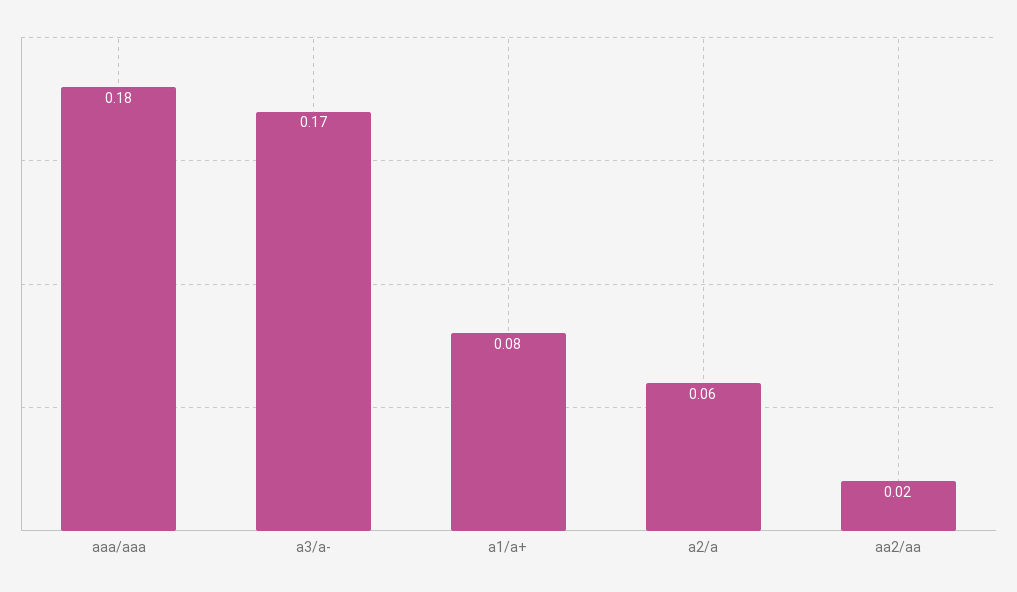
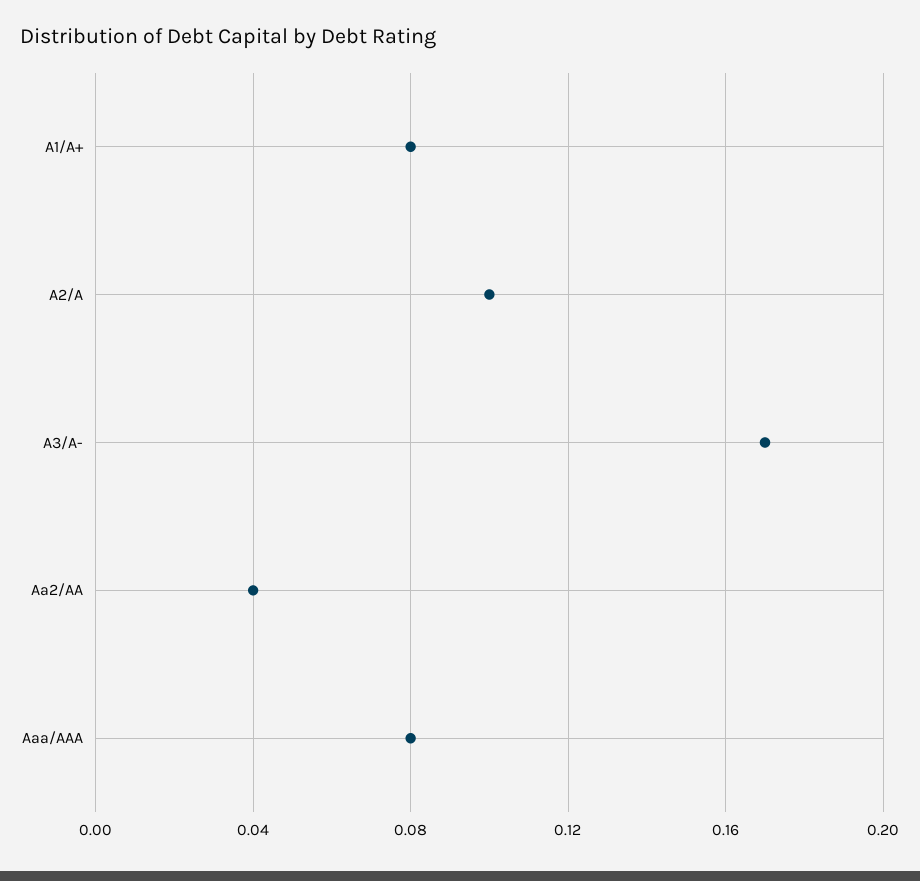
  {
-   "aaa/aaa": 0.18,
+   "aaa/aaa": 0.08,
    "a3/a-": 0.17,
    "a1/a+": 0.08,
-   "a2/a": 0.06,
+   "a2/a": 0.1,
-   "aa2/aa": 0.02
+   "aa2/aa": 0.04
  }

